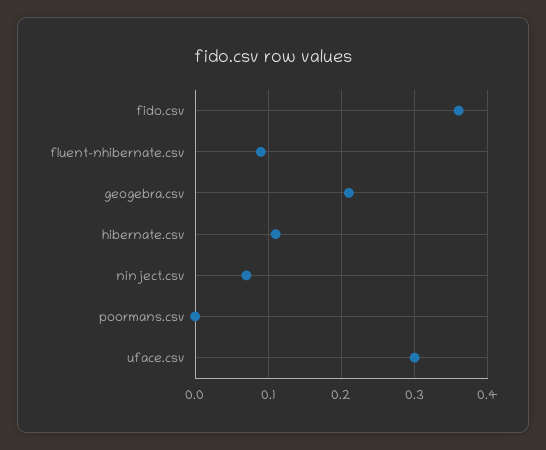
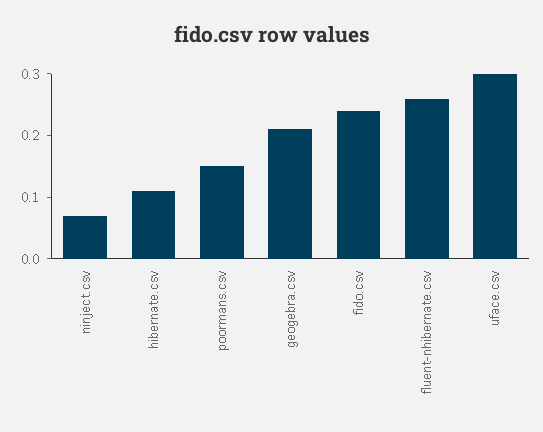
  {
-   "fido.csv": 0.36,
+   "fido.csv": 0.25,
-   "fluent-nhibernate.csv": 0.09,
+   "fluent-nhibernate.csv": 0.25,
    "geogebra.csv": 0.21,
    "hibernate.csv": 0.11,
    "ninject.csv": 0.07,
-   "poormans.csv": 0,
+   "poormans.csv": 0.15,
    "uface.csv": 0.3
  }

